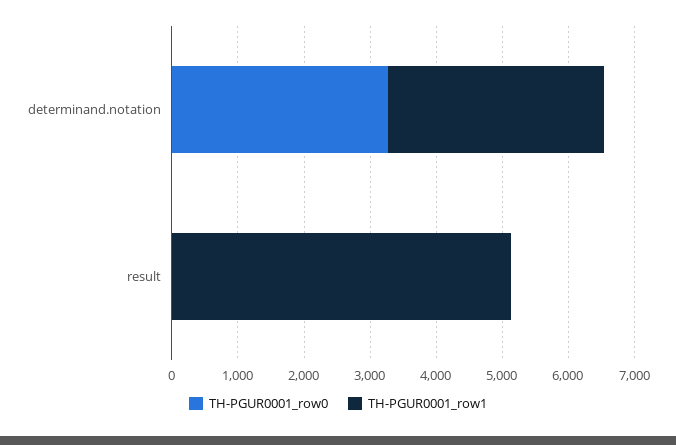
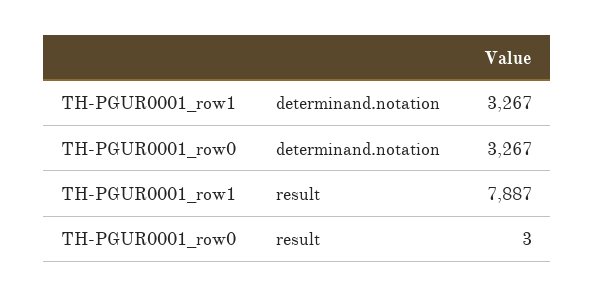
  {
    "TH-PGUR0001_row0": {
      "determinand.notation": 3267,
      "result": 3
    },
    "TH-PGUR0001_row1": {
      "determinand.notation": 3267,
-     "result": 5200
+     "result": 7887
    }
  }

